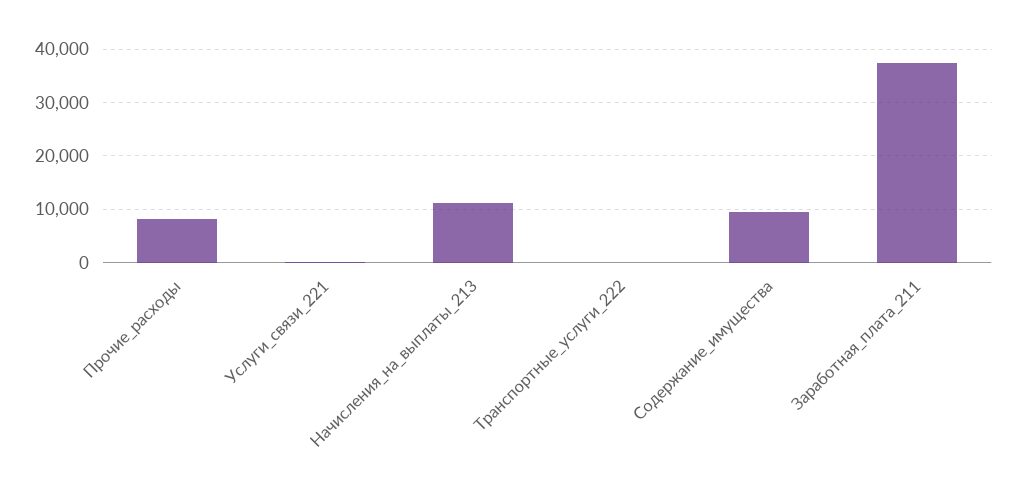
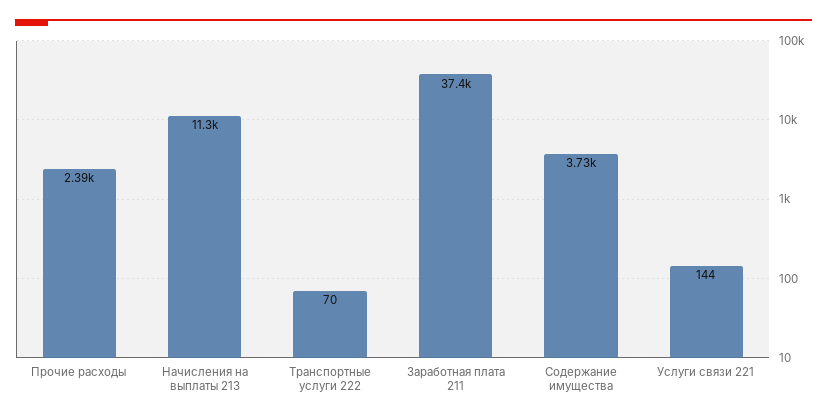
  {
-   "Прочие_расходы": 8000,
+   "Прочие_расходы": 2390,
    "Услуги_связи_221": 144,
    "Начисления_на_выплаты_213": 11300,
    "Транспортные_услуги_222": 70,
-   "Содержание_имущества": 10000,
+   "Содержание_имущества": 3730,
    "Заработная_плата_211": 37400
  }

